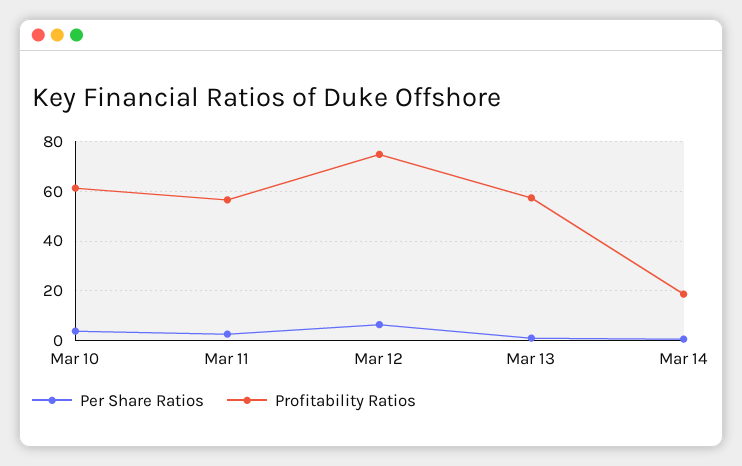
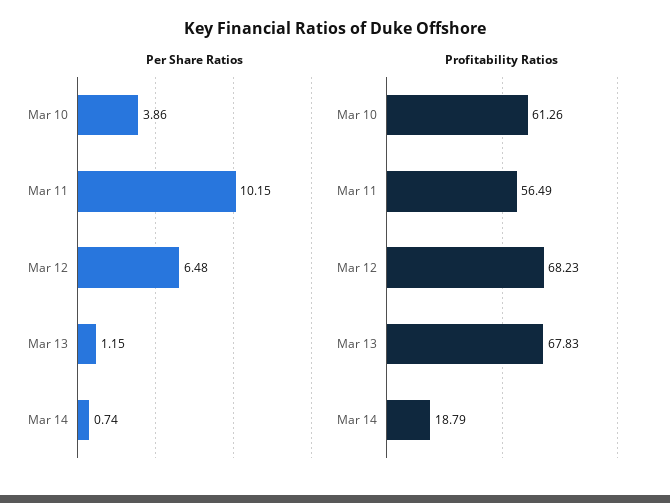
  {
    "Per Share Ratios": {
      "Mar 10": 3.86,
-     "Mar 11": 2.5,
+     "Mar 11": 10.15,
      "Mar 12": 6.48,
      "Mar 13": 1.15,
      "Mar 14": 0.74
    },
    "Profitability Ratios": {
      "Mar 10": 61.26,
      "Mar 11": 56.49,
-     "Mar 12": 75,
+     "Mar 12": 68.23,
-     "Mar 13": 57.5,
+     "Mar 13": 67.83,
      "Mar 14": 18.79
    }
  }

